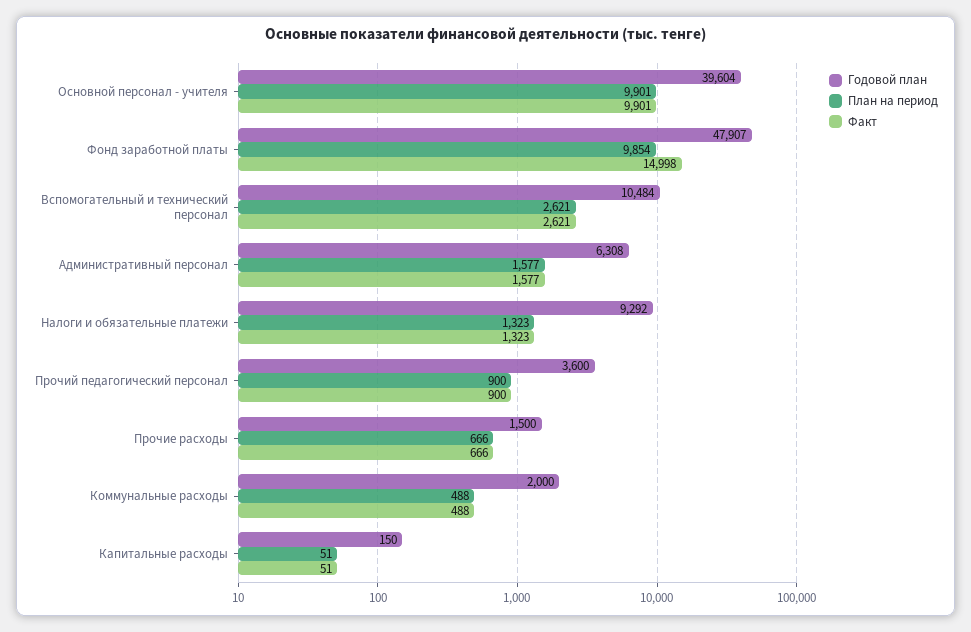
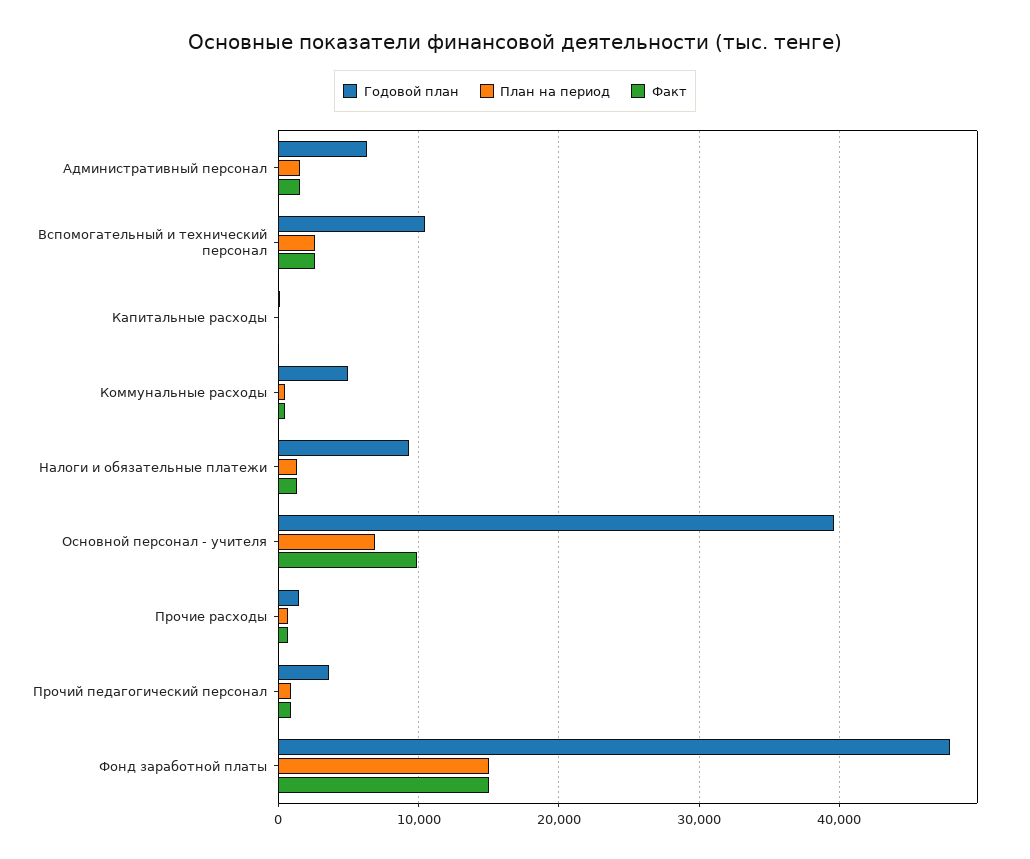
  {
    "Годовой план": {
      "Основной персонал - учителя": 39604,
      "Фонд заработной платы": 47907,
      "Вспомогательный и технический персонал": 10484,
      "Административный персонал": 6308,
      "Налоги и обязательные платежи": 9292,
      "Прочий педагогический персонал": 3600,
      "Прочие расходы": 1500,
-     "Коммунальные расходы": 2000,
+     "Коммунальные расходы": 5000,
      "Капитальные расходы": 150
    },
    "План на период": {
-     "Основной персонал - учителя": 9901,
+     "Основной персонал - учителя": 7000,
-     "Фонд заработной платы": 9854,
+     "Фонд заработной платы": 15000,
      "Вспомогательный и технический персонал": 2621,
      "Административный персонал": 1577,
      "Налоги и обязательные платежи": 1323,
      "Прочий педагогический персонал": 900,
      "Прочие расходы": 666,
      "Коммунальные расходы": 488,
      "Капитальные расходы": 51
    },
    "Факт": {
      "Основной персонал - учителя": 9901,
      "Фонд заработной платы": 14998,
      "Вспомогательный и технический персонал": 2621,
      "Административный персонал": 1577,
      "Налоги и обязательные платежи": 1323,
      "Прочий педагогический персонал": 900,
      "Прочие расходы": 666,
      "Коммунальные расходы": 488,
      "Капитальные расходы": 51
    }
  }

